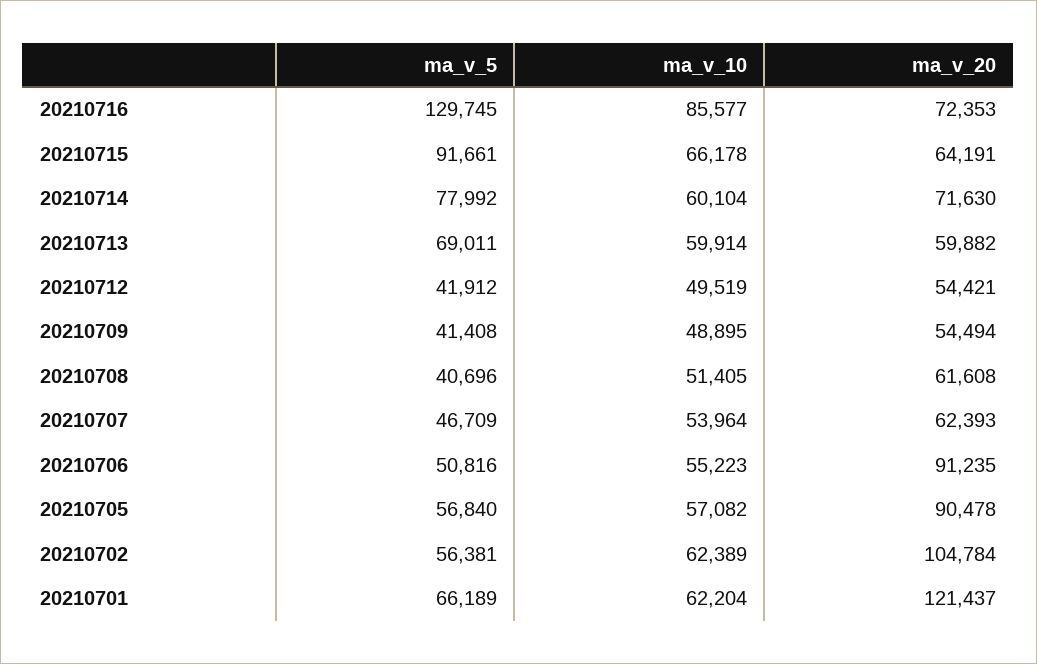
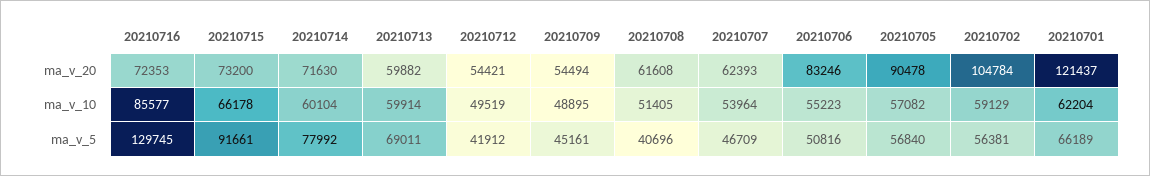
  {
    "ma_v_5": {
      "20210716": 129745,
      "20210715": 91661,
      "20210714": 77992,
      "20210713": 69011,
      "20210712": 41912,
-     "20210709": 41408,
+     "20210709": 45161,
      "20210708": 40696,
      "20210707": 46709,
      "20210706": 50816,
      "20210705": 56840,
      "20210702": 56381,
      "20210701": 66189
    },
    "ma_v_10": {
      "20210716": 85577,
      "20210715": 66178,
      "20210714": 60104,
      "20210713": 59914,
      "20210712": 49519,
      "20210709": 48895,
      "20210708": 51405,
      "20210707": 53964,
      "20210706": 55223,
      "20210705": 57082,
-     "20210702": 62389,
+     "20210702": 59129,
      "20210701": 62204
    },
    "ma_v_20": {
      "20210716": 72353,
-     "20210715": 64191,
+     "20210715": 73200,
      "20210714": 71630,
      "20210713": 59882,
      "20210712": 54421,
      "20210709": 54494,
      "20210708": 61608,
      "20210707": 62393,
-     "20210706": 91235,
+     "20210706": 83246,
      "20210705": 90478,
      "20210702": 104784,
      "20210701": 121437
    }
  }

